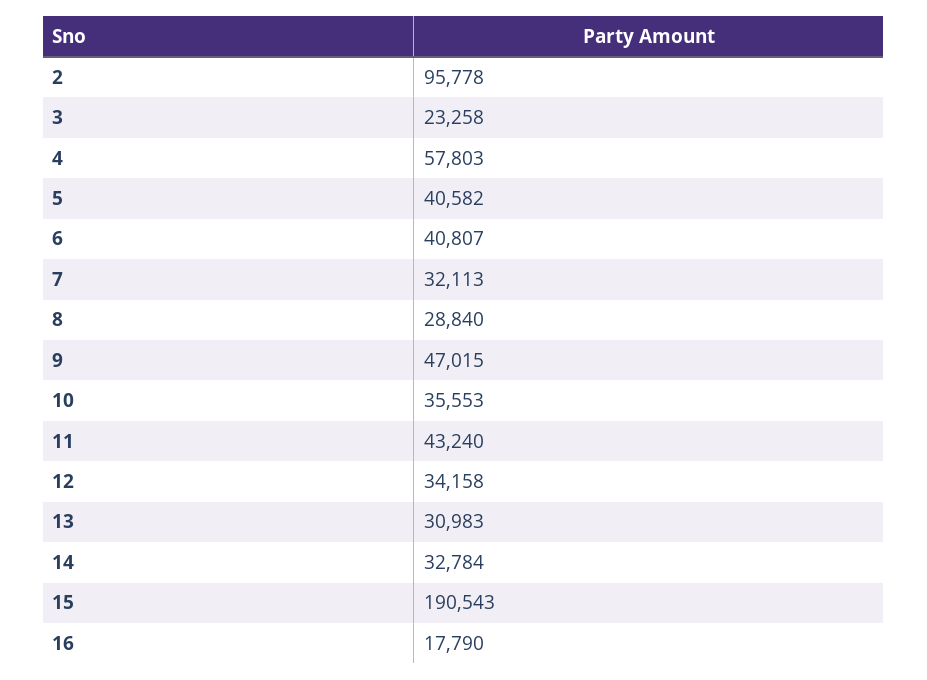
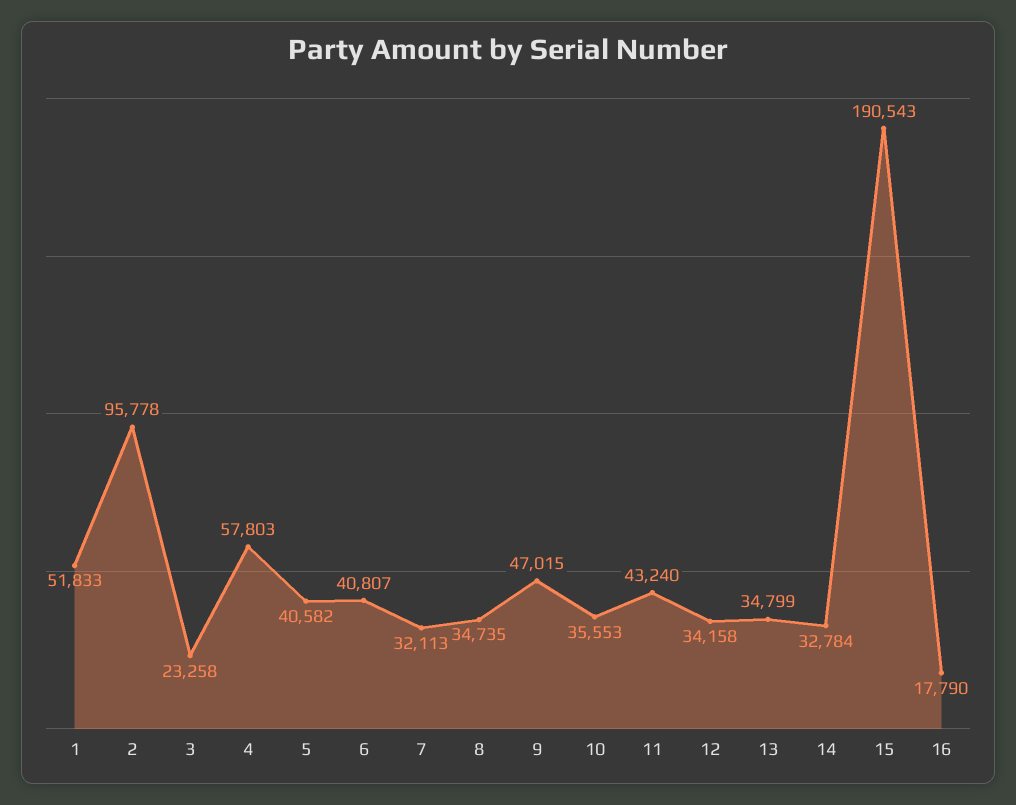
  {
    "2": 95778,
    "3": 23258,
    "4": 57803,
    "5": 40582,
    "6": 40807,
    "7": 32113,
-   "8": 28840,
+   "8": 34735,
    "9": 47015,
    "10": 35553,
    "11": 43240,
    "12": 34158,
-   "13": 30983,
+   "13": 34799,
    "14": 32784,
    "15": 190543,
-   "16": 17790
+   "16": 17790,
+   "1": 51833
  }

